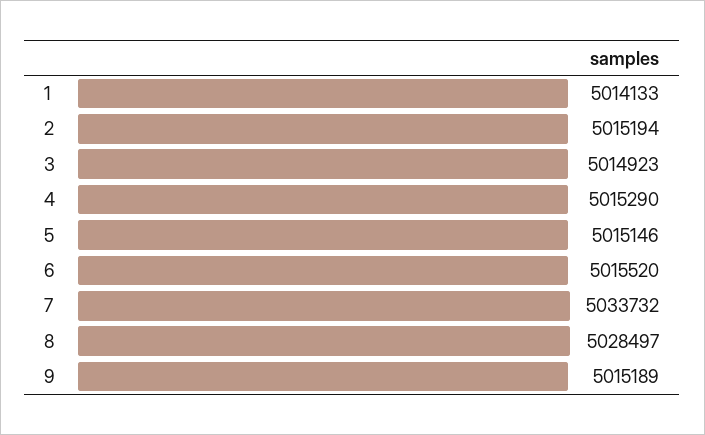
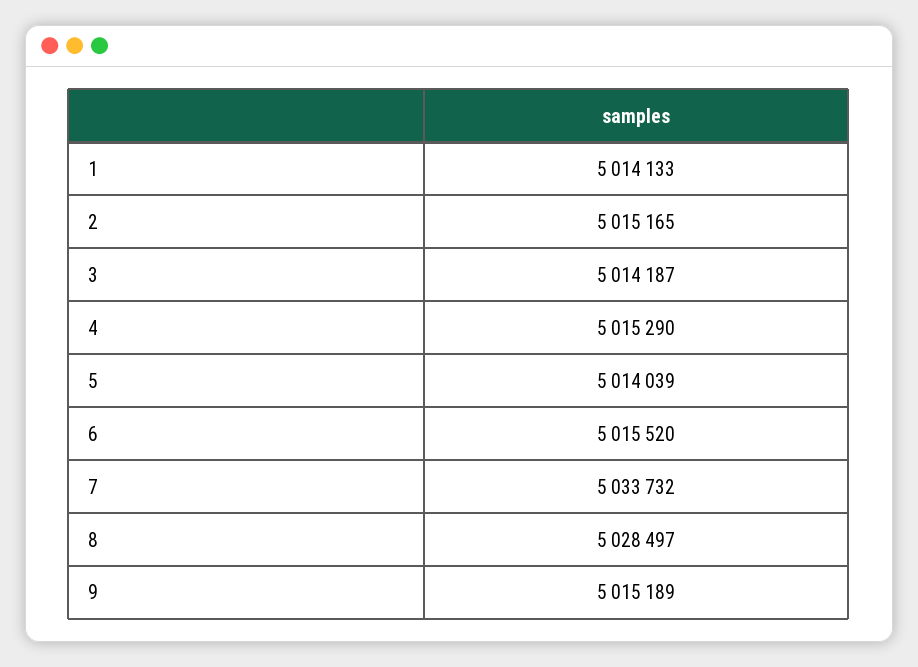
  {
    "1": 5014133,
-   "2": 5015194,
+   "2": 5015165,
-   "3": 5014923,
+   "3": 5014187,
    "4": 5015290,
-   "5": 5015146,
+   "5": 5014039,
    "6": 5015520,
    "7": 5033732,
    "8": 5028497,
    "9": 5015189
  }

